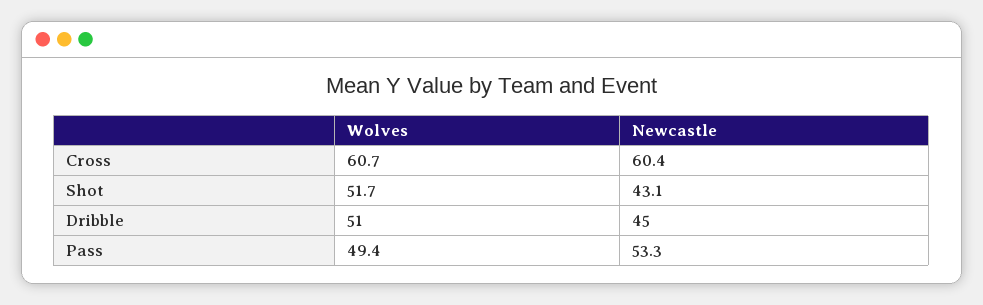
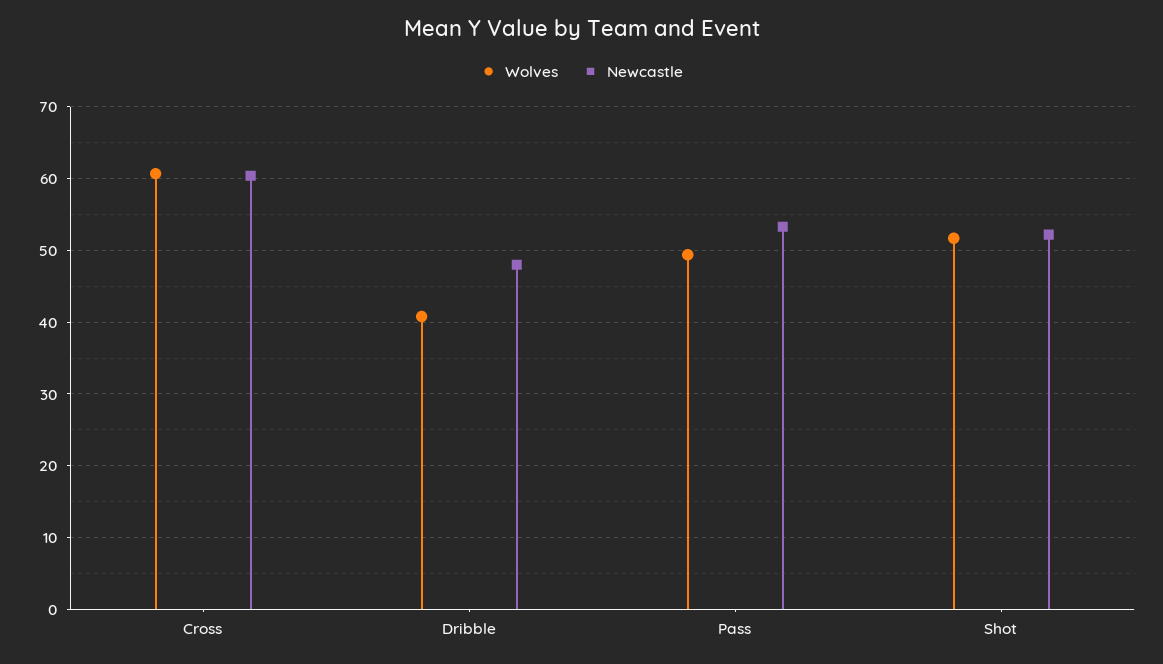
  {
    "Wolves": {
      "Cross": 60.7,
      "Shot": 51.7,
-     "Dribble": 51,
+     "Dribble": 41,
      "Pass": 49.4
    },
    "Newcastle": {
      "Cross": 60.4,
-     "Shot": 43.1,
+     "Shot": 52,
-     "Dribble": 45,
+     "Dribble": 48,
      "Pass": 53.3
    }
  }

